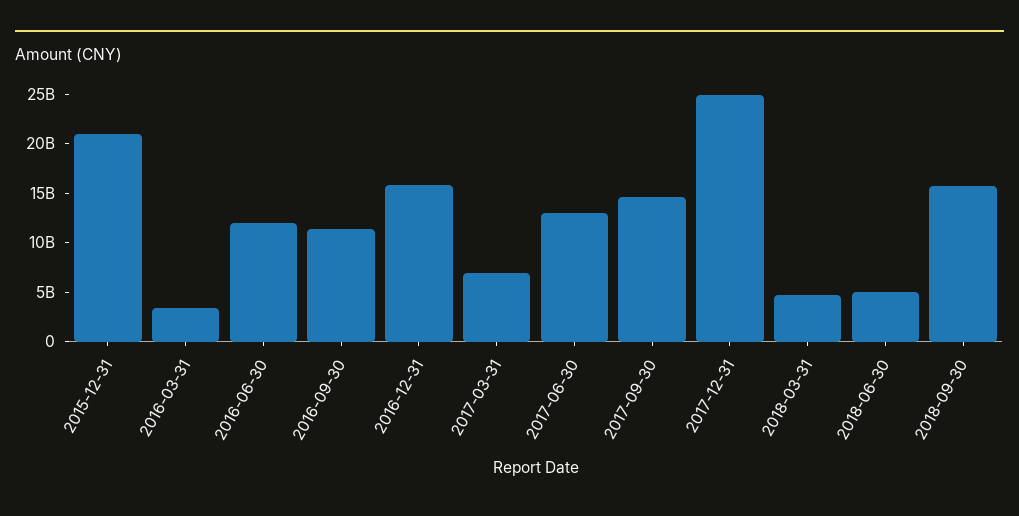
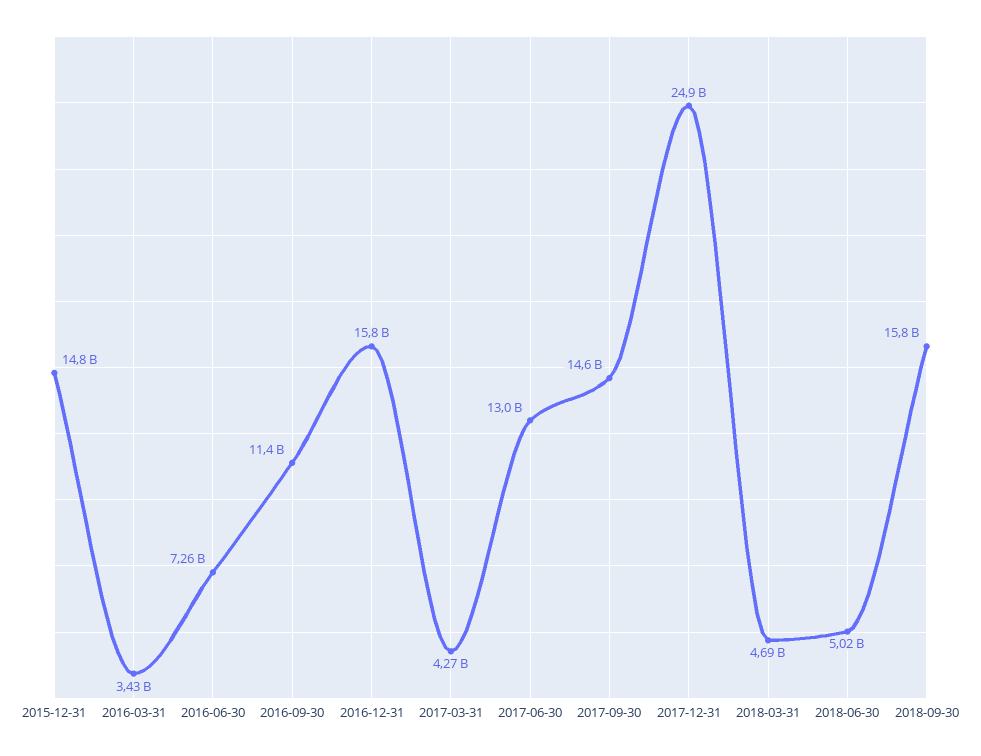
  {
-   "2015-12-31": 21000000000,
+   "2015-12-31": 14800000000,
    "2016-03-31": 3430000000,
-   "2016-06-30": 12000000000,
+   "2016-06-30": 7260000000,
    "2016-09-30": 11400000000,
    "2016-12-31": 15800000000,
-   "2017-03-31": 7000000000,
+   "2017-03-31": 4270000000,
    "2017-06-30": 13000000000,
    "2017-09-30": 14600000000,
    "2017-12-31": 24900000000,
    "2018-03-31": 4690000000,
    "2018-06-30": 5020000000,
    "2018-09-30": 15800000000
  }

